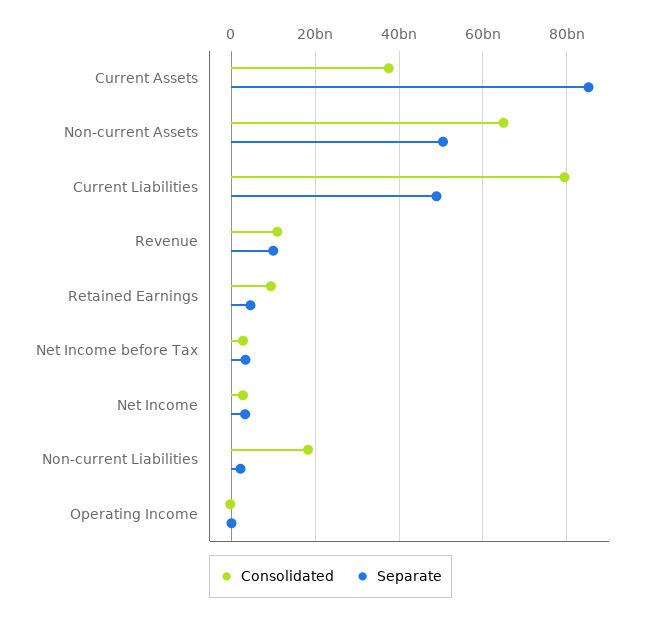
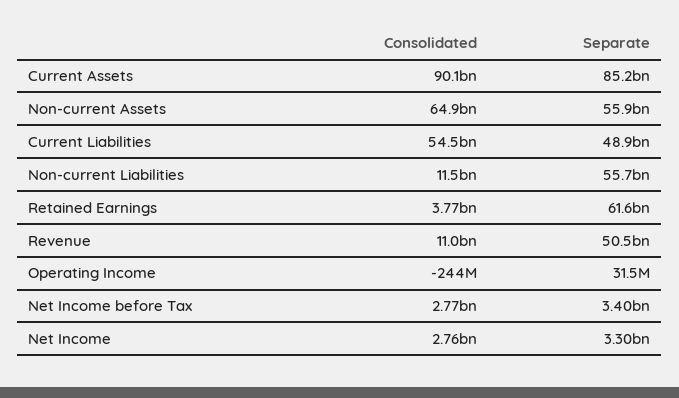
  {
    "Consolidated": {
-     "Current Assets": 38000000000,
+     "Current Assets": 90100000000,
      "Non-current Assets": 64900000000,
-     "Current Liabilities": 80000000000,
+     "Current Liabilities": 54500000000,
      "Revenue": 11000000000,
-     "Retained Earnings": 10000000000,
+     "Retained Earnings": 3770000000,
      "Net Income before Tax": 2770000000,
      "Net Income": 2760000000,
-     "Non-current Liabilities": 18000000000,
+     "Non-current Liabilities": 11500000000,
      "Operating Income": -244000000
    },
    "Separate": {
      "Current Assets": 85200000000,
-     "Non-current Assets": 50000000000,
+     "Non-current Assets": 55900000000,
      "Current Liabilities": 48900000000,
-     "Revenue": 10000000000,
+     "Revenue": 50500000000,
-     "Retained Earnings": 4000000000,
+     "Retained Earnings": 61600000000,
      "Net Income before Tax": 3400000000,
      "Net Income": 3300000000,
-     "Non-current Liabilities": 2000000000,
+     "Non-current Liabilities": 55700000000,
      "Operating Income": 31500000
    }
  }

